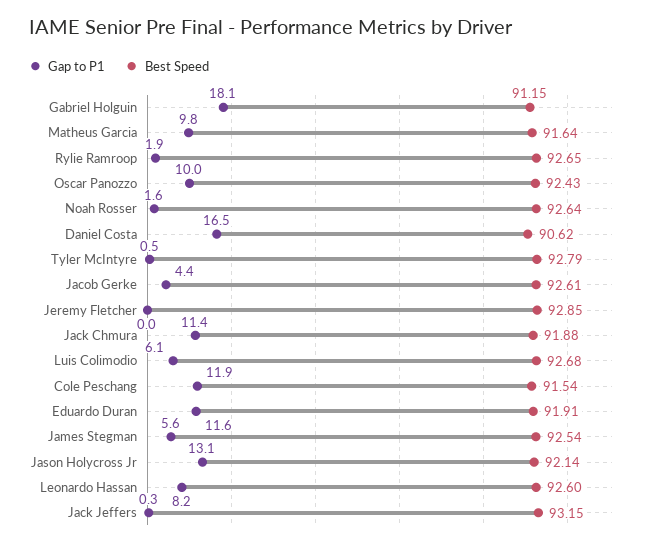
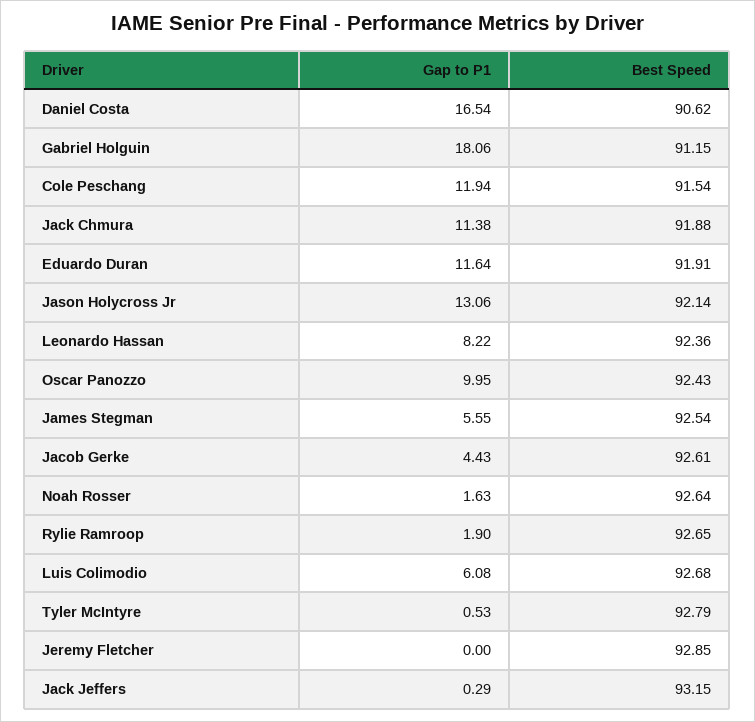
  {
    "Gap to P1": {
      "Gabriel Holguin": 18.06,
-     "Matheus Garcia": 9.8,
      "Rylie Ramroop": 1.9,
      "Oscar Panozzo": 9.95,
      "Noah Rosser": 1.63,
      "Daniel Costa": 16.54,
      "Tyler McIntyre": 0.53,
      "Jacob Gerke": 4.43,
      "Jeremy Fletcher": 0,
      "Jack Chmura": 11.38,
      "Luis Colimodio": 6.08,
      "Cole Peschang": 11.94,
      "Eduardo Duran": 11.64,
      "James Stegman": 5.55,
      "Jason Holycross Jr": 13.06,
      "Leonardo Hassan": 8.22,
      "Jack Jeffers": 0.29
    },
    "Best Speed": {
      "Gabriel Holguin": 91.15,
-     "Matheus Garcia": 91.64,
      "Rylie Ramroop": 92.65,
      "Oscar Panozzo": 92.43,
      "Noah Rosser": 92.64,
      "Daniel Costa": 90.62,
      "Tyler McIntyre": 92.79,
      "Jacob Gerke": 92.61,
      "Jeremy Fletcher": 92.85,
      "Jack Chmura": 91.88,
      "Luis Colimodio": 92.68,
      "Cole Peschang": 91.54,
      "Eduardo Duran": 91.91,
      "James Stegman": 92.54,
      "Jason Holycross Jr": 92.14,
-     "Leonardo Hassan": 92.6,
+     "Leonardo Hassan": 92.36,
      "Jack Jeffers": 93.15
    }
  }

